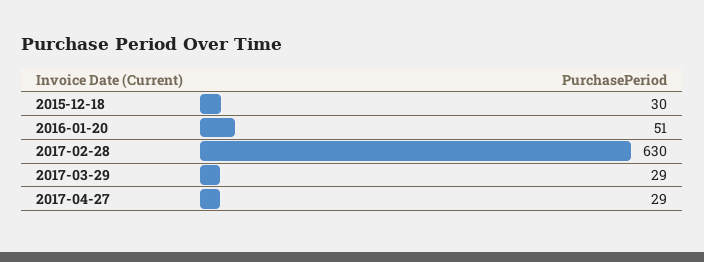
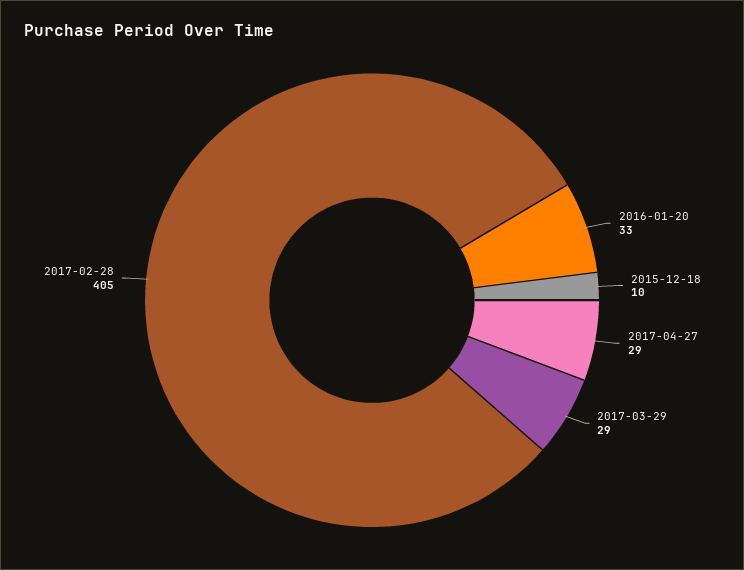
  {
-   "2015-12-18": 30,
+   "2015-12-18": 10,
-   "2016-01-20": 51,
+   "2016-01-20": 33,
-   "2017-02-28": 630,
+   "2017-02-28": 405,
    "2017-03-29": 29,
    "2017-04-27": 29
  }

